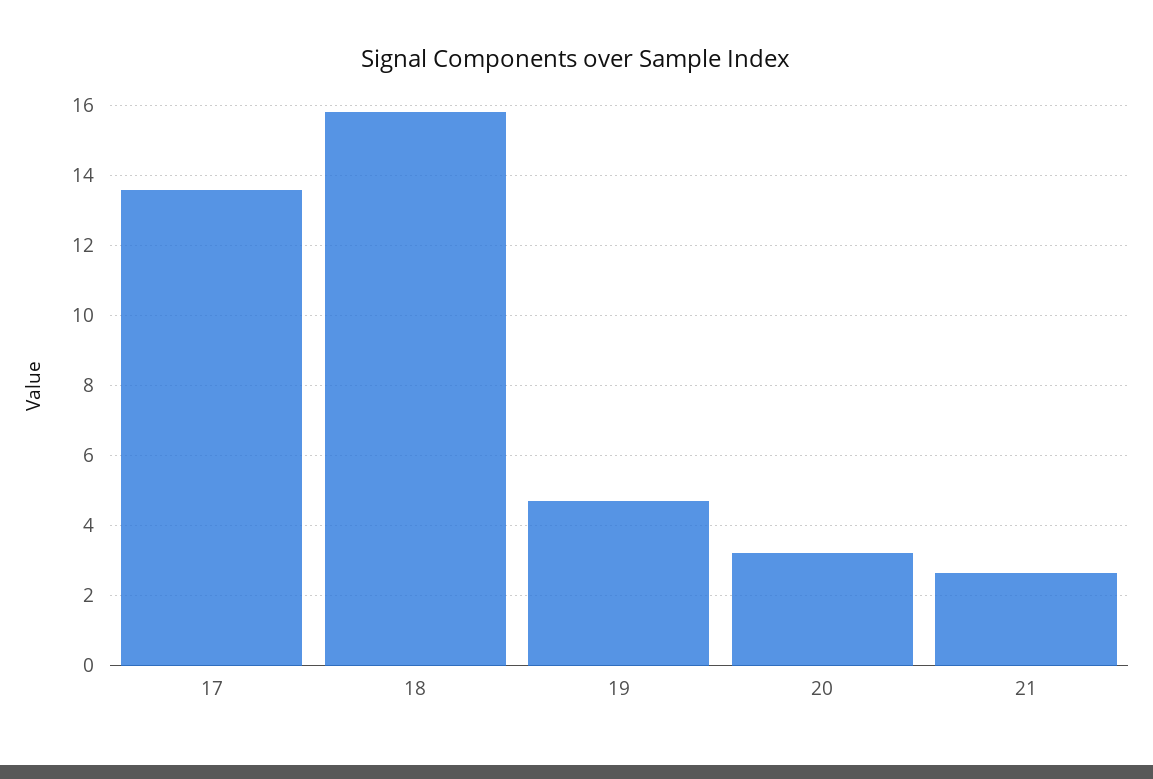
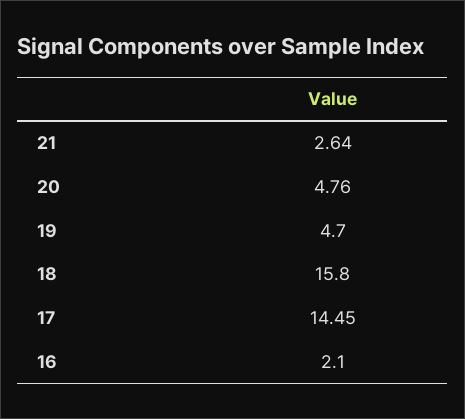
  {
-   "17": 13.6,
+   "17": 14.45,
    "18": 15.8,
    "19": 4.7,
-   "20": 3.2,
+   "20": 4.76,
-   "21": 2.64
+   "21": 2.64,
+   "16": 2.1
  }

